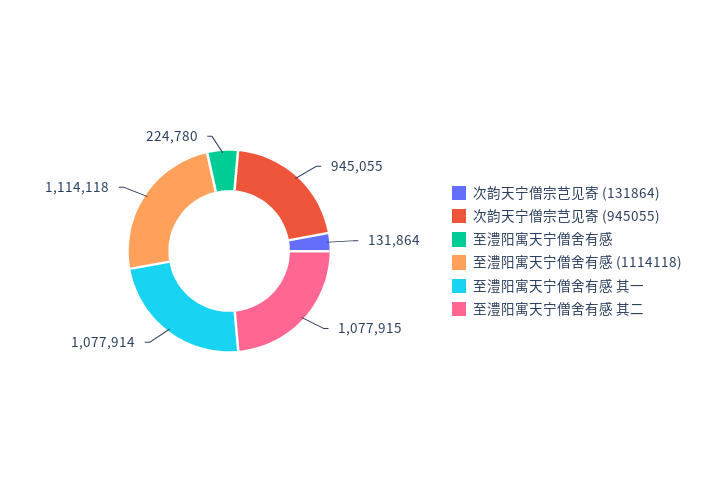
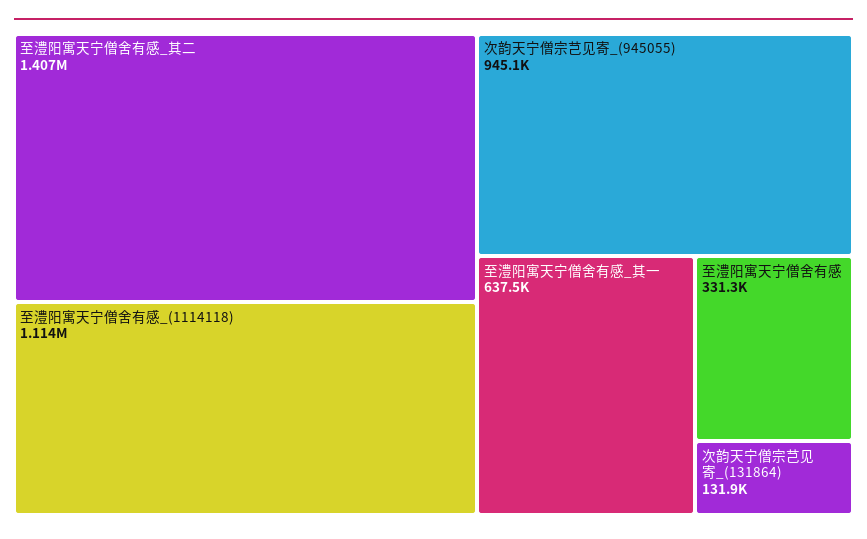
  {
    "次韵天宁僧宗芑见寄 (131864)": 131864,
    "次韵天宁僧宗芑见寄 (945055)": 945055,
-   "至澧阳寓天宁僧舍有感": 224780,
+   "至澧阳寓天宁僧舍有感": 331300,
    "至澧阳寓天宁僧舍有感 (1114118)": 1114118,
-   "至澧阳寓天宁僧舍有感 其一": 1077914,
+   "至澧阳寓天宁僧舍有感 其一": 637500,
-   "至澧阳寓天宁僧舍有感 其二": 1077915
+   "至澧阳寓天宁僧舍有感 其二": 1407000
  }

